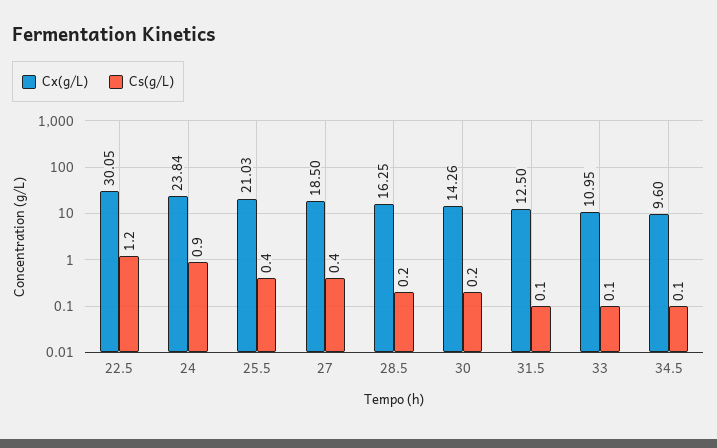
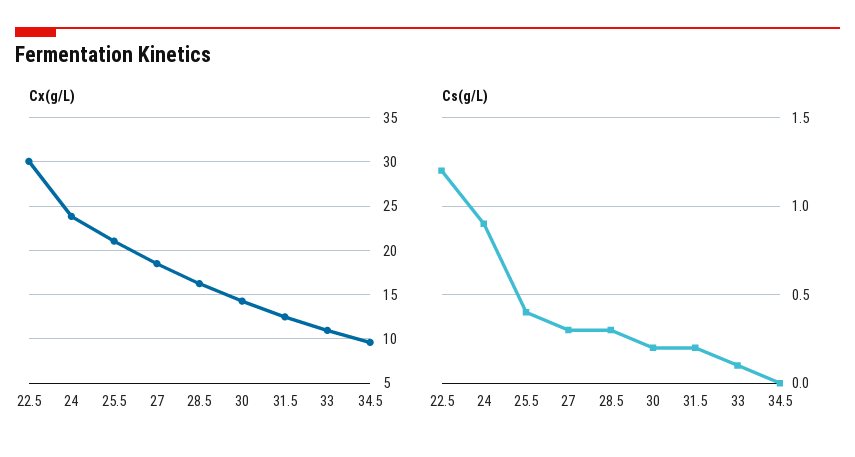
  {
    "Cx(g/L)": {
      "22.5": 30.05,
      "24": 23.84,
      "25.5": 21.03,
      "27": 18.5,
      "28.5": 16.25,
      "30": 14.26,
      "31.5": 12.5,
      "33": 10.95,
      "34.5": 9.6
    },
    "Cs(g/L)": {
      "22.5": 1.2,
      "24": 0.9,
      "25.5": 0.4,
-     "27": 0.4,
+     "27": 0.3,
-     "28.5": 0.2,
+     "28.5": 0.3,
      "30": 0.2,
-     "31.5": 0.1,
+     "31.5": 0.2,
      "33": 0.1,
-     "34.5": 0.1
+     "34.5": 0
    }
  }

